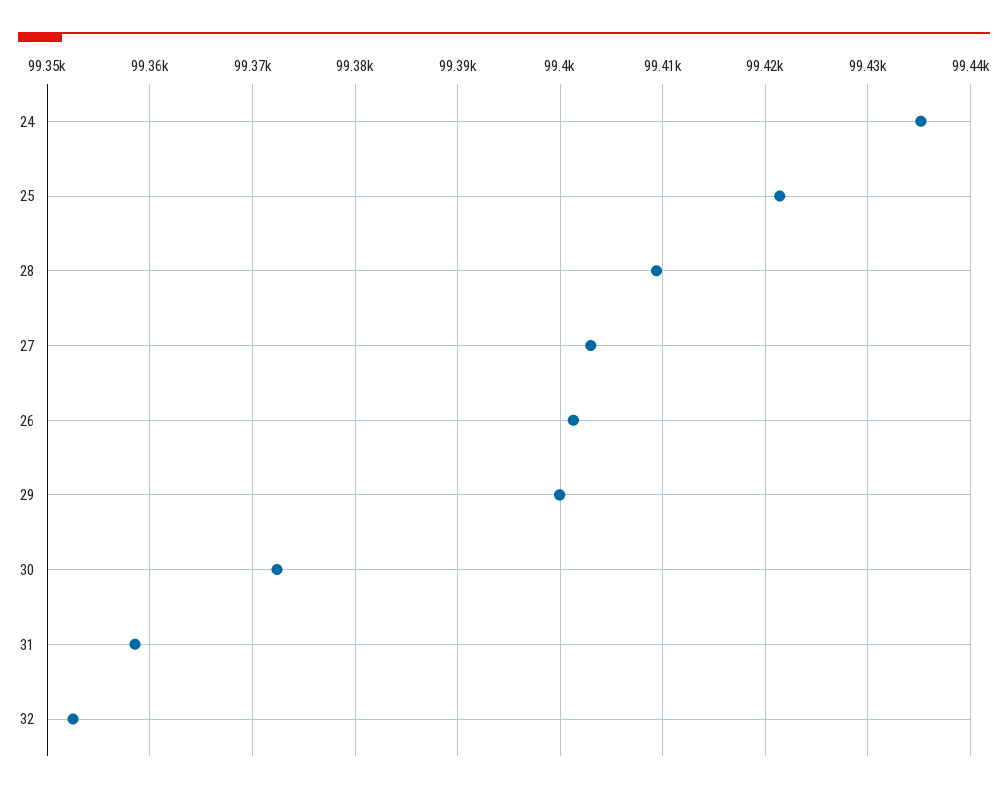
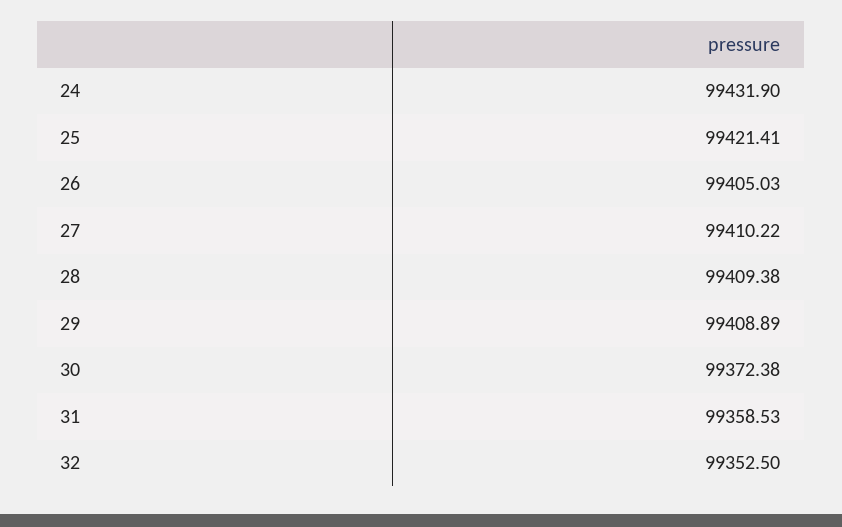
  {
-   "24": 99435,
+   "24": 99431.9,
    "25": 99421.41,
    "28": 99409.38,
-   "27": 99403,
+   "27": 99410.22,
-   "26": 99401,
+   "26": 99405.03,
-   "29": 99400,
+   "29": 99408.89,
    "30": 99372.38,
    "31": 99358.53,
    "32": 99352.5
  }

